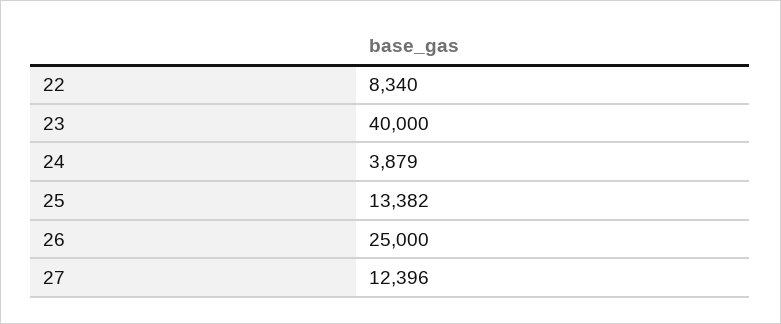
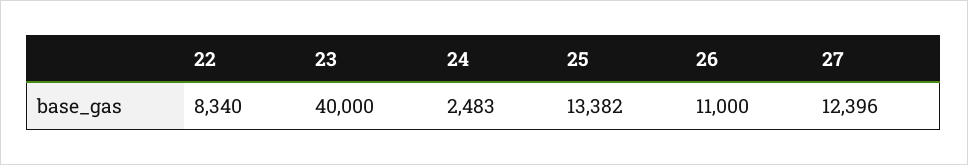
  {
    "22": 8340,
    "23": 40000,
-   "24": 3879,
+   "24": 2483,
    "25": 13382,
-   "26": 25000,
+   "26": 11000,
    "27": 12396
  }

